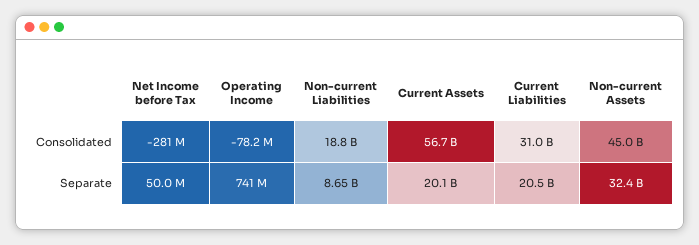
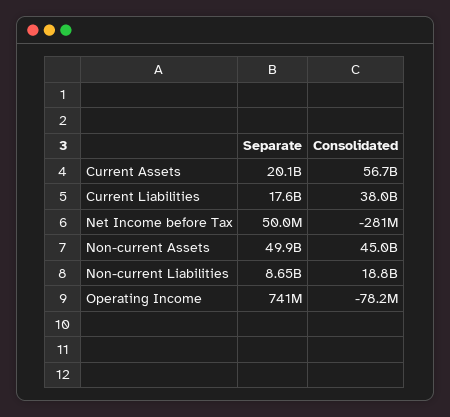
  {
    "Net Income before Tax": {
      "Consolidated": -281000000,
      "Separate": 50000000
    },
    "Operating Income": {
      "Consolidated": -78200000,
      "Separate": 741000000
    },
    "Non-current Liabilities": {
      "Consolidated": 18800000000,
      "Separate": 8650000000
    },
    "Current Assets": {
      "Consolidated": 56700000000,
      "Separate": 20100000000
    },
    "Current Liabilities": {
-     "Consolidated": 31000000000,
+     "Consolidated": 38000000000,
-     "Separate": 20500000000
+     "Separate": 17600000000
    },
    "Non-current Assets": {
      "Consolidated": 45000000000,
-     "Separate": 32400000000
+     "Separate": 49900000000
    }
  }

